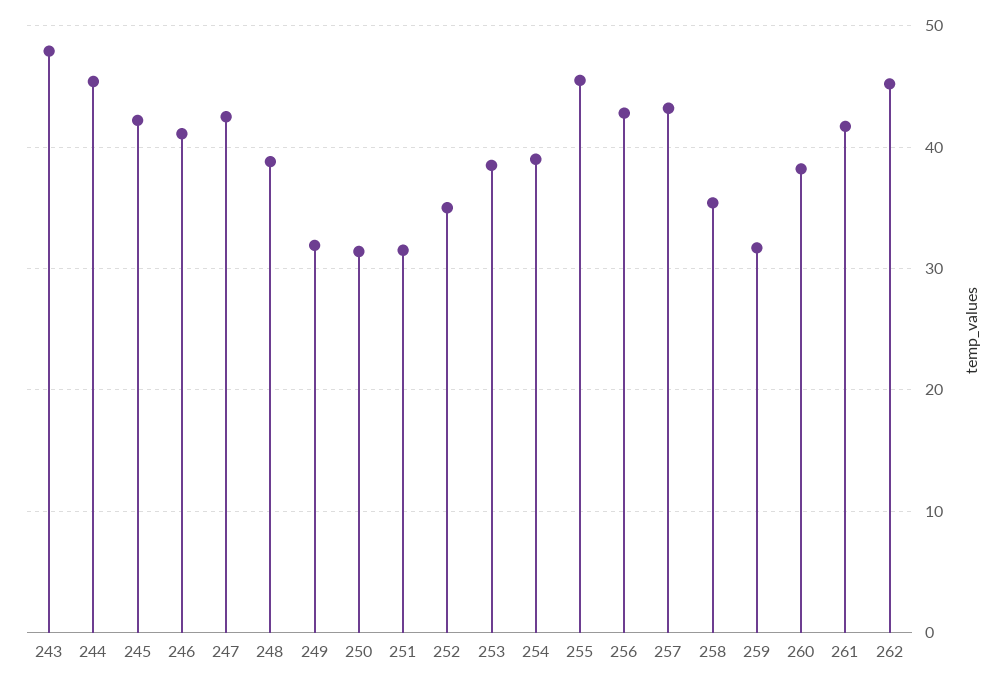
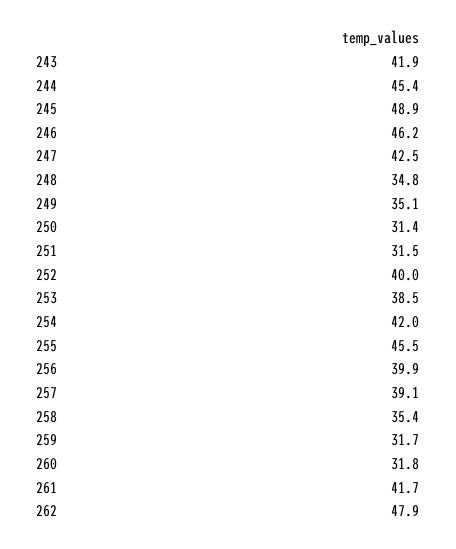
  {
-   "243": 48,
+   "243": 41.9,
    "244": 45.4,
-   "245": 42,
+   "245": 48.9,
-   "246": 41,
+   "246": 46.2,
    "247": 42.5,
-   "248": 39,
+   "248": 34.8,
-   "249": 32,
+   "249": 35.1,
    "250": 31.4,
    "251": 31.5,
-   "252": 35,
+   "252": 40,
    "253": 38.5,
-   "254": 39,
+   "254": 42,
    "255": 45.5,
-   "256": 43,
+   "256": 39.9,
-   "257": 43,
+   "257": 39.1,
    "258": 35.4,
    "259": 31.7,
-   "260": 38,
+   "260": 31.8,
    "261": 41.7,
-   "262": 45
+   "262": 47.9
  }

